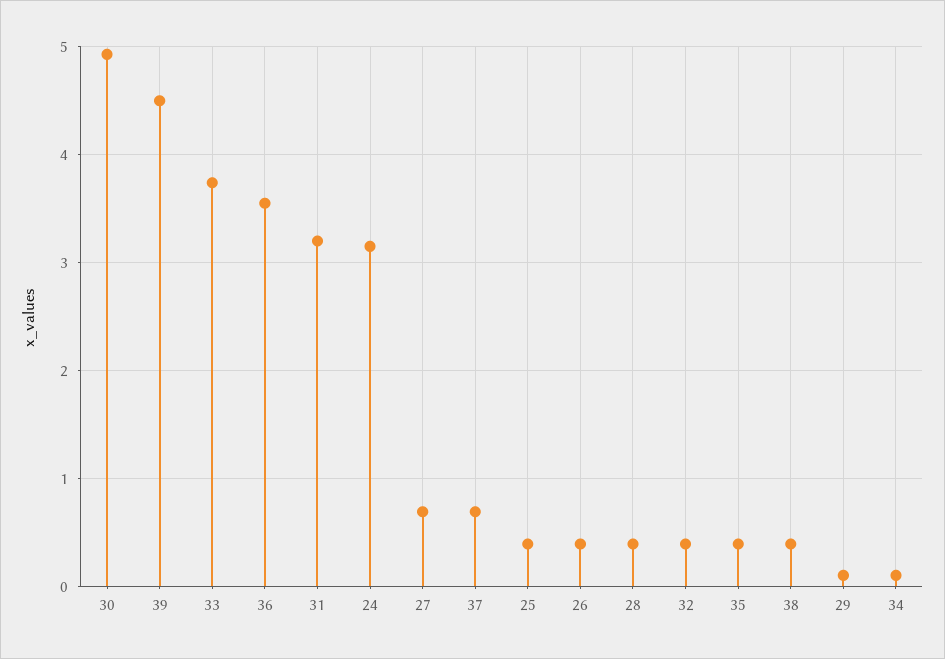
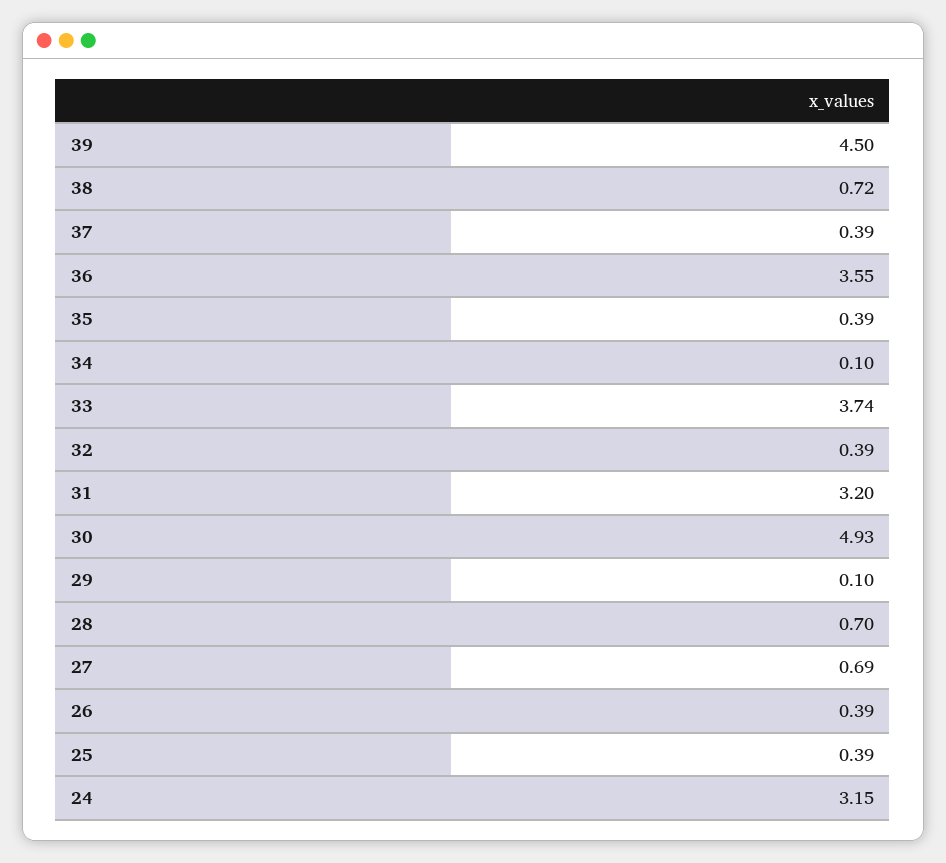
  {
    "30": 4.93,
    "39": 4.5,
    "33": 3.74,
    "36": 3.55,
    "31": 3.2,
    "24": 3.15,
    "27": 0.69,
-   "37": 0.7,
+   "37": 0.39,
    "25": 0.39,
    "26": 0.39,
-   "28": 0.4,
+   "28": 0.7,
    "32": 0.39,
    "35": 0.39,
-   "38": 0.4,
+   "38": 0.72,
    "29": 0.1,
    "34": 0.1
  }

